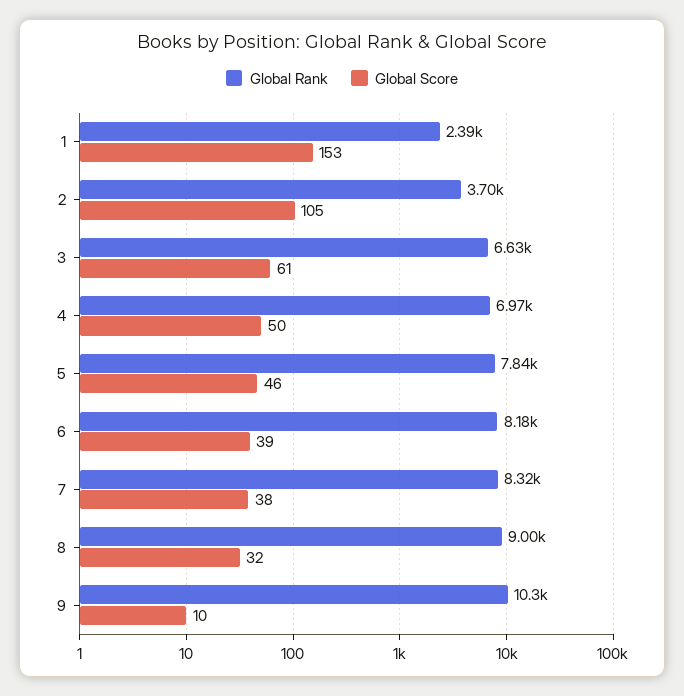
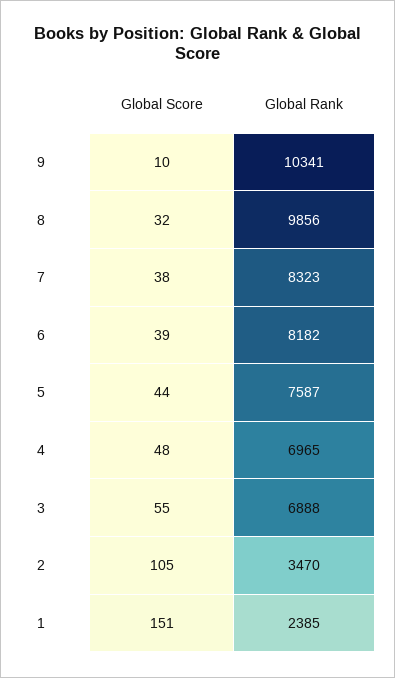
  {
    "Global Rank": {
      "1": 2385,
-     "2": 3700,
+     "2": 3470,
-     "3": 6630,
+     "3": 6888,
      "4": 6965,
-     "5": 7840,
+     "5": 7587,
      "6": 8182,
      "7": 8323,
-     "8": 9000,
+     "8": 9856,
      "9": 10341
    },
    "Global Score": {
-     "1": 153,
+     "1": 151,
      "2": 105,
-     "3": 61,
+     "3": 55,
-     "4": 50,
+     "4": 48,
-     "5": 46,
+     "5": 44,
      "6": 39,
      "7": 38,
      "8": 32,
      "9": 10
    }
  }

